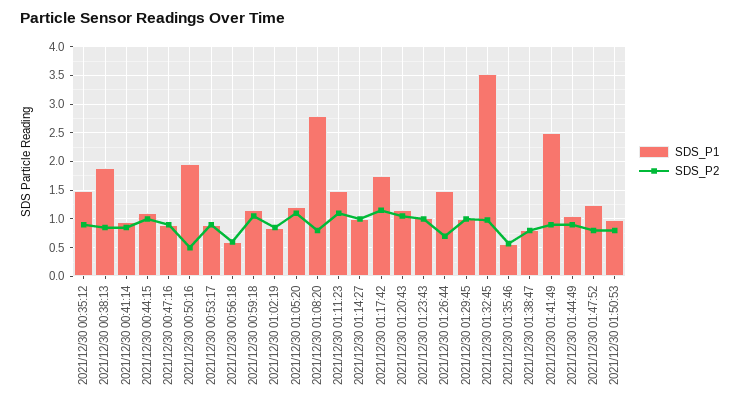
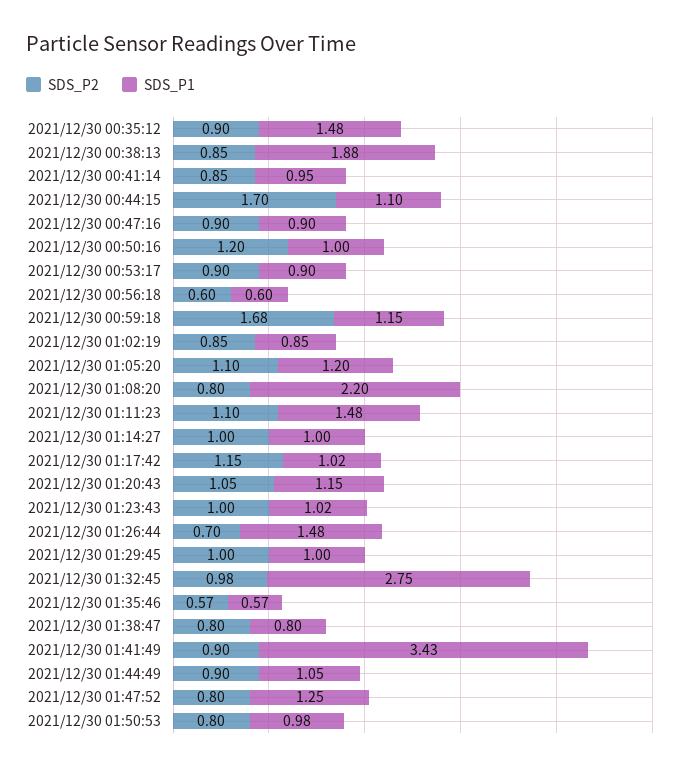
  {
    "SDS_P1": {
      "2021/12/30 00:35:12": 1.48,
      "2021/12/30 00:38:13": 1.88,
      "2021/12/30 00:41:14": 0.95,
      "2021/12/30 00:44:15": 1.1,
      "2021/12/30 00:47:16": 0.9,
-     "2021/12/30 00:50:16": 2,
+     "2021/12/30 00:50:16": 1,
      "2021/12/30 00:53:17": 0.9,
      "2021/12/30 00:56:18": 0.6,
      "2021/12/30 00:59:18": 1.15,
      "2021/12/30 01:02:19": 0.85,
      "2021/12/30 01:05:20": 1.2,
-     "2021/12/30 01:08:20": 2.75,
+     "2021/12/30 01:08:20": 2.2,
      "2021/12/30 01:11:23": 1.48,
      "2021/12/30 01:14:27": 1,
-     "2021/12/30 01:17:42": 1.75,
+     "2021/12/30 01:17:42": 1.02,
      "2021/12/30 01:20:43": 1.15,
      "2021/12/30 01:23:43": 1.02,
      "2021/12/30 01:26:44": 1.48,
      "2021/12/30 01:29:45": 1,
-     "2021/12/30 01:32:45": 3.5,
+     "2021/12/30 01:32:45": 2.75,
      "2021/12/30 01:35:46": 0.57,
      "2021/12/30 01:38:47": 0.8,
-     "2021/12/30 01:41:49": 2.5,
+     "2021/12/30 01:41:49": 3.43,
      "2021/12/30 01:44:49": 1.05,
      "2021/12/30 01:47:52": 1.25,
      "2021/12/30 01:50:53": 0.98
    },
    "SDS_P2": {
      "2021/12/30 00:35:12": 0.9,
      "2021/12/30 00:38:13": 0.85,
      "2021/12/30 00:41:14": 0.85,
-     "2021/12/30 00:44:15": 1,
+     "2021/12/30 00:44:15": 1.7,
      "2021/12/30 00:47:16": 0.9,
-     "2021/12/30 00:50:16": 0.5,
+     "2021/12/30 00:50:16": 1.2,
      "2021/12/30 00:53:17": 0.9,
      "2021/12/30 00:56:18": 0.6,
-     "2021/12/30 00:59:18": 1,
+     "2021/12/30 00:59:18": 1.68,
      "2021/12/30 01:02:19": 0.85,
      "2021/12/30 01:05:20": 1.1,
      "2021/12/30 01:08:20": 0.8,
      "2021/12/30 01:11:23": 1.1,
      "2021/12/30 01:14:27": 1,
      "2021/12/30 01:17:42": 1.15,
      "2021/12/30 01:20:43": 1.05,
      "2021/12/30 01:23:43": 1,
      "2021/12/30 01:26:44": 0.7,
      "2021/12/30 01:29:45": 1,
      "2021/12/30 01:32:45": 0.98,
      "2021/12/30 01:35:46": 0.57,
      "2021/12/30 01:38:47": 0.8,
      "2021/12/30 01:41:49": 0.9,
      "2021/12/30 01:44:49": 0.9,
      "2021/12/30 01:47:52": 0.8,
      "2021/12/30 01:50:53": 0.8
    }
  }

